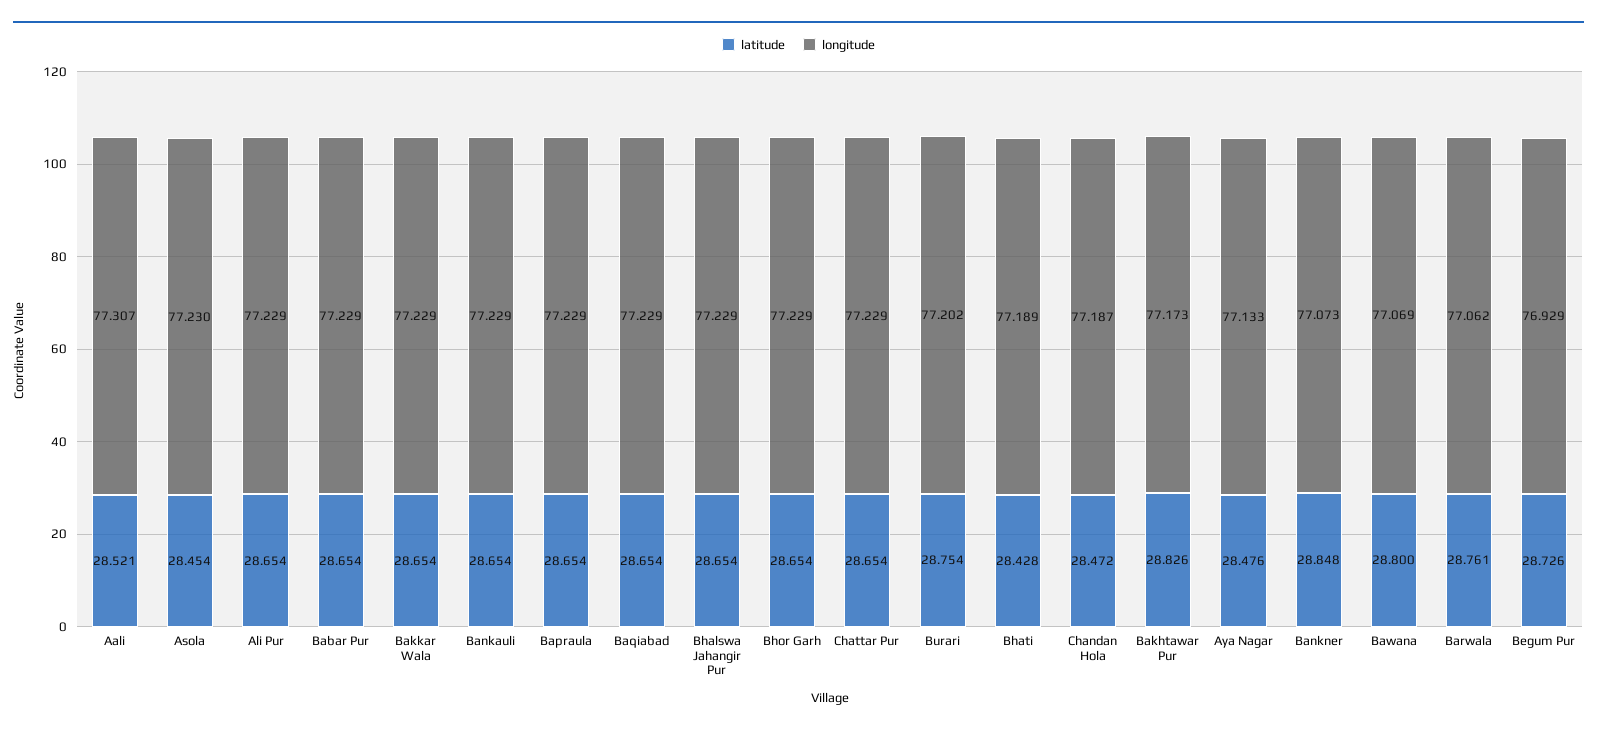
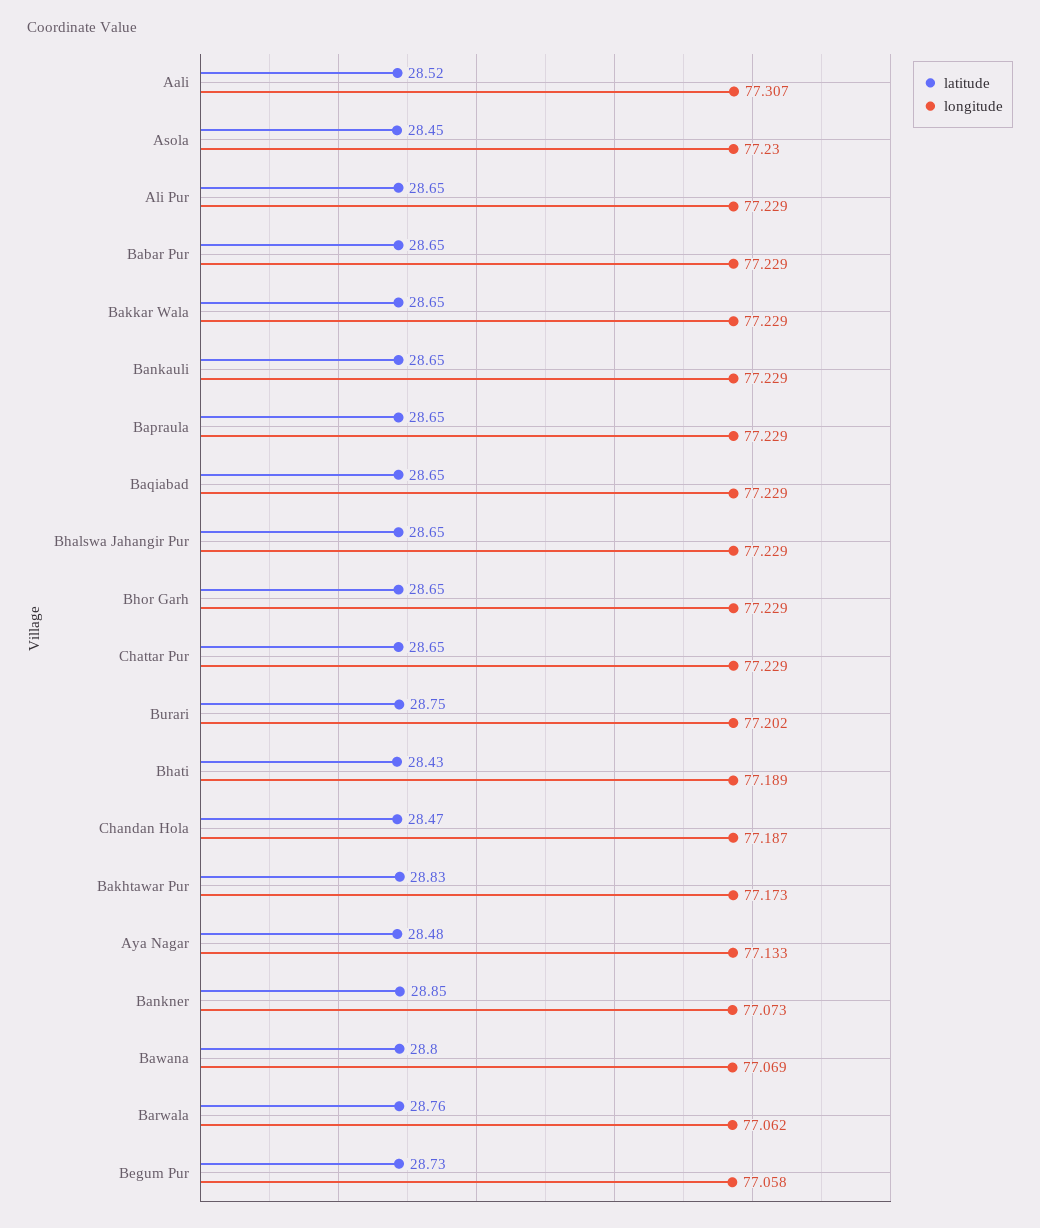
  {
    "latitude": {
      "Aali": 28.521,
      "Asola": 28.454,
      "Ali Pur": 28.654,
      "Babar Pur": 28.654,
      "Bakkar Wala": 28.654,
      "Bankauli": 28.654,
      "Bapraula": 28.654,
      "Baqiabad": 28.654,
      "Bhalswa Jahangir Pur": 28.654,
      "Bhor Garh": 28.654,
      "Chattar Pur": 28.654,
      "Burari": 28.754,
      "Bhati": 28.428,
      "Chandan Hola": 28.472,
      "Bakhtawar Pur": 28.826,
      "Aya Nagar": 28.476,
      "Bankner": 28.848,
      "Bawana": 28.8,
      "Barwala": 28.761,
      "Begum Pur": 28.726
    },
    "longitude": {
      "Aali": 77.307,
      "Asola": 77.23,
      "Ali Pur": 77.229,
      "Babar Pur": 77.229,
      "Bakkar Wala": 77.229,
      "Bankauli": 77.229,
      "Bapraula": 77.229,
      "Baqiabad": 77.229,
      "Bhalswa Jahangir Pur": 77.229,
      "Bhor Garh": 77.229,
      "Chattar Pur": 77.229,
      "Burari": 77.202,
      "Bhati": 77.189,
      "Chandan Hola": 77.187,
      "Bakhtawar Pur": 77.173,
      "Aya Nagar": 77.133,
      "Bankner": 77.073,
      "Bawana": 77.069,
      "Barwala": 77.062,
-     "Begum Pur": 76.929
+     "Begum Pur": 77.058
    }
  }

